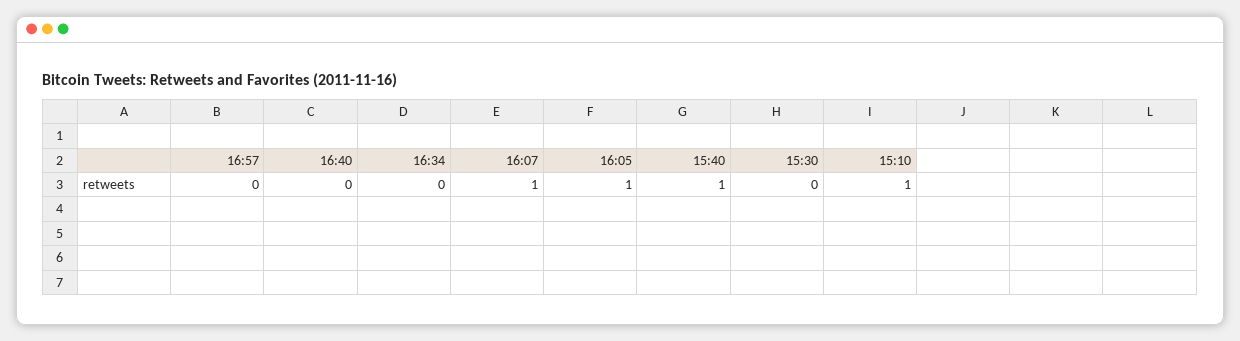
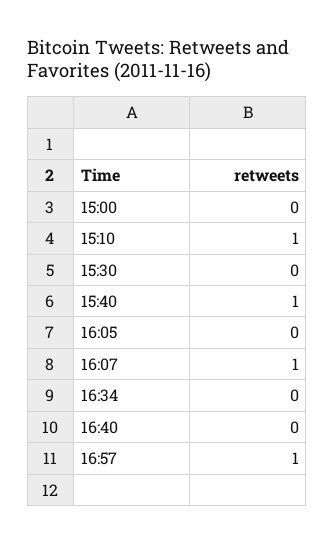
  {
-   "16:57": 0,
+   "16:57": 1,
    "16:40": 0,
    "16:34": 0,
    "16:07": 1,
-   "16:05": 1,
+   "16:05": 0,
    "15:40": 1,
    "15:30": 0,
-   "15:10": 1
+   "15:10": 1,
+   "15:00": 0
  }

